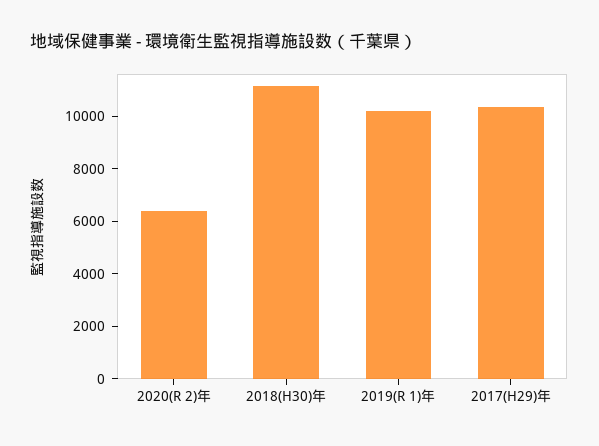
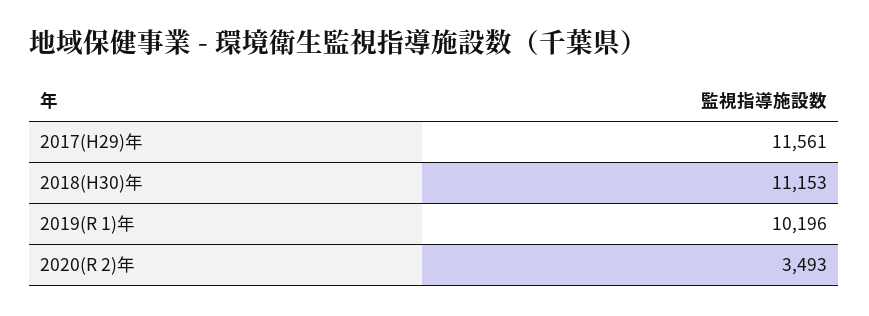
  {
-   "2020(R 2)年": 6500,
+   "2020(R 2)年": 3493,
    "2018(H30)年": 11153,
    "2019(R 1)年": 10196,
-   "2017(H29)年": 10500
+   "2017(H29)年": 11561
  }

